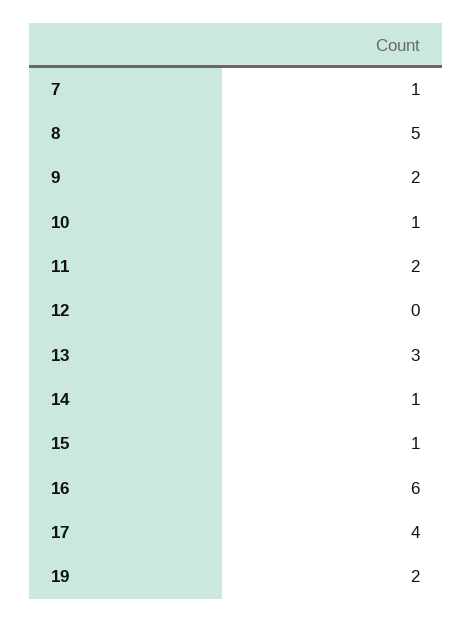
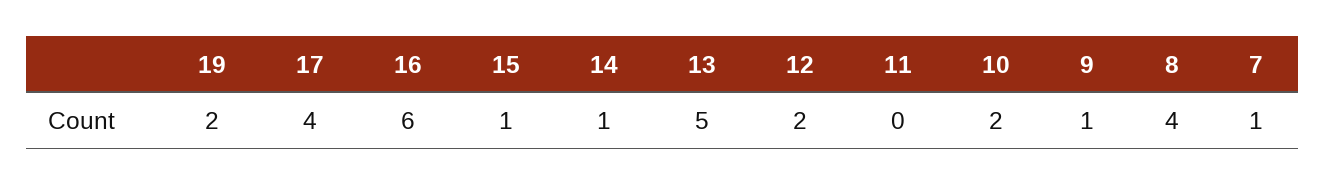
  {
    "7": 1,
-   "8": 5,
+   "8": 4,
-   "9": 2,
+   "9": 1,
-   "10": 1,
+   "10": 2,
-   "11": 2,
+   "11": 0,
-   "12": 0,
+   "12": 2,
-   "13": 3,
+   "13": 5,
    "14": 1,
    "15": 1,
    "16": 6,
    "17": 4,
    "19": 2
  }

